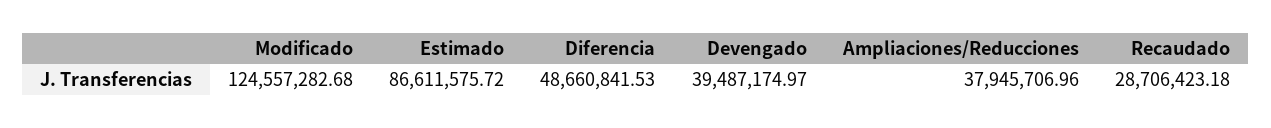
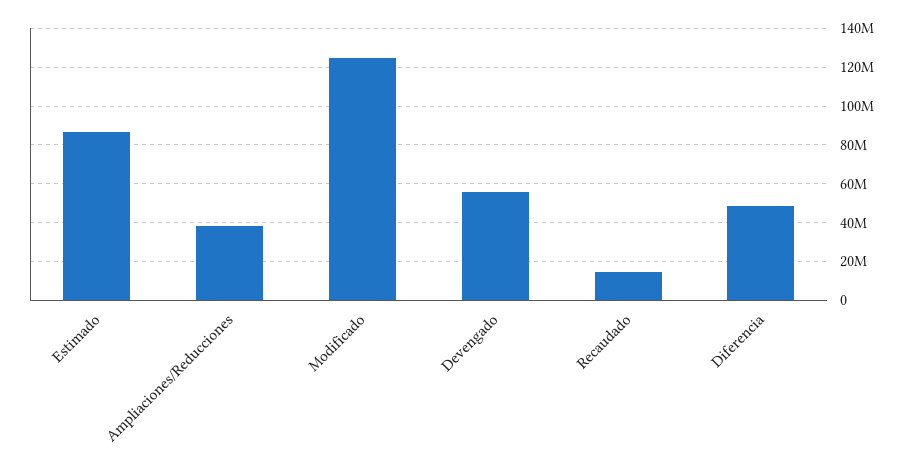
  {
    "Modificado": 124557282.68,
    "Estimado": 86611575.72,
    "Diferencia": 48660841.53,
-   "Devengado": 39487174.97,
+   "Devengado": 55000000,
    "Ampliaciones/Reducciones": 37945706.96,
-   "Recaudado": 28706423.18
+   "Recaudado": 15000000
  }

